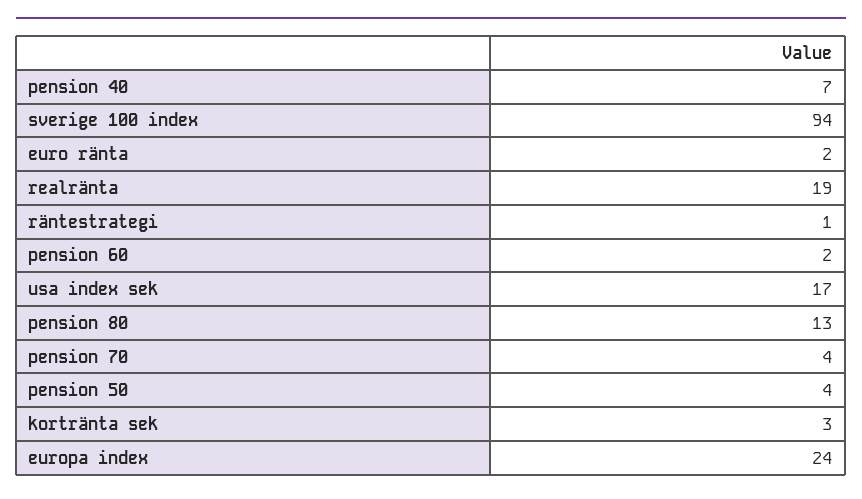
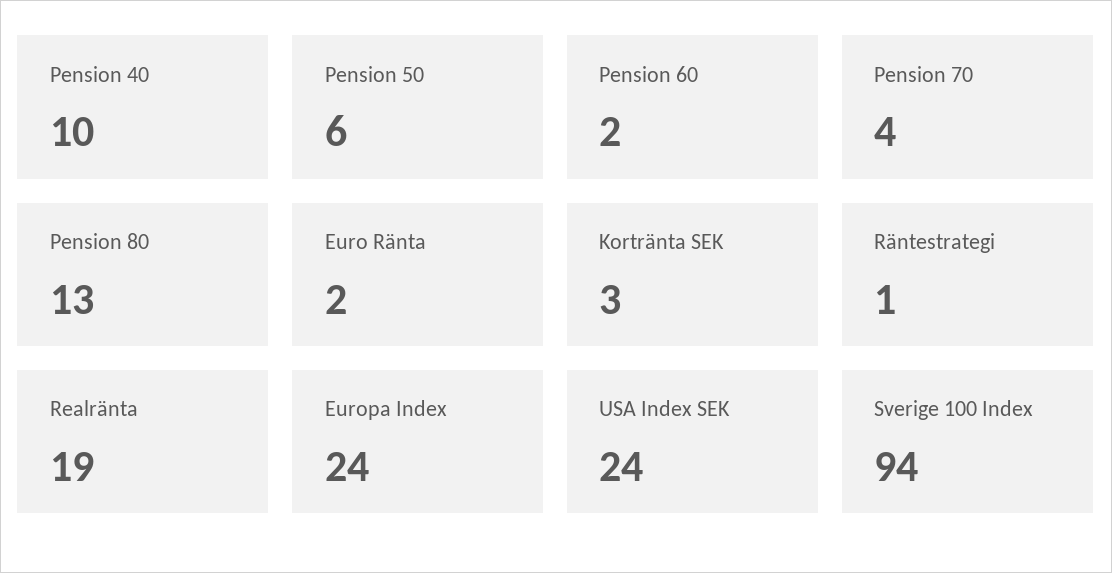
  {
-   "pension 40": 7,
+   "pension 40": 10,
    "sverige 100 index": 94,
    "euro ränta": 2,
    "realränta": 19,
    "räntestrategi": 1,
    "pension 60": 2,
-   "usa index sek": 17,
+   "usa index sek": 24,
    "pension 80": 13,
    "pension 70": 4,
-   "pension 50": 4,
+   "pension 50": 6,
    "kortränta sek": 3,
    "europa index": 24
  }

